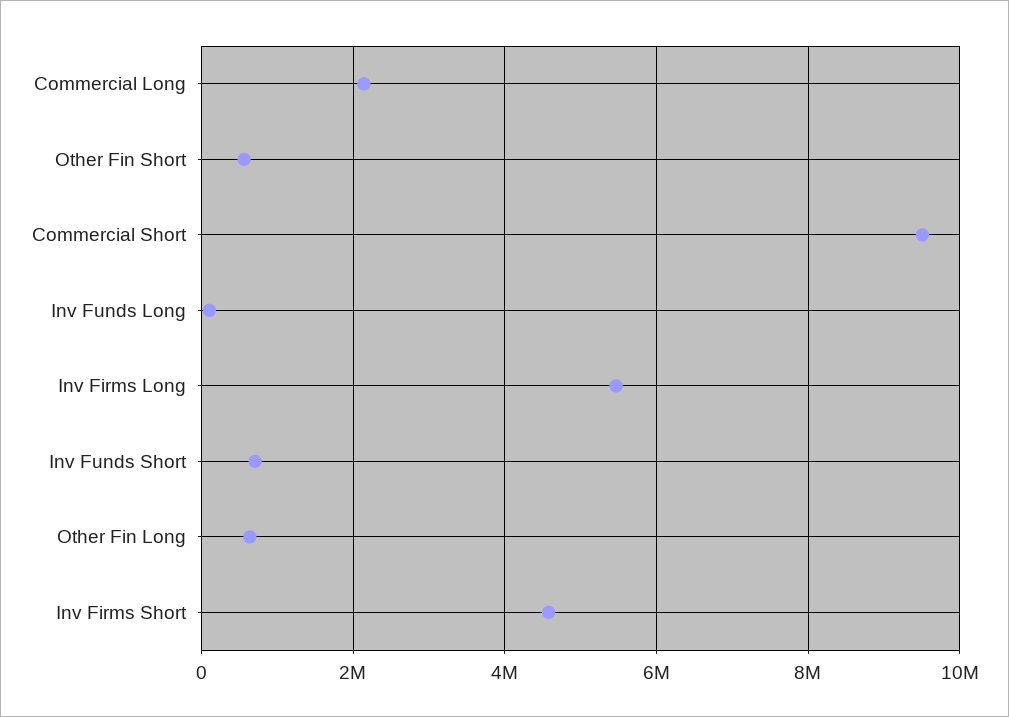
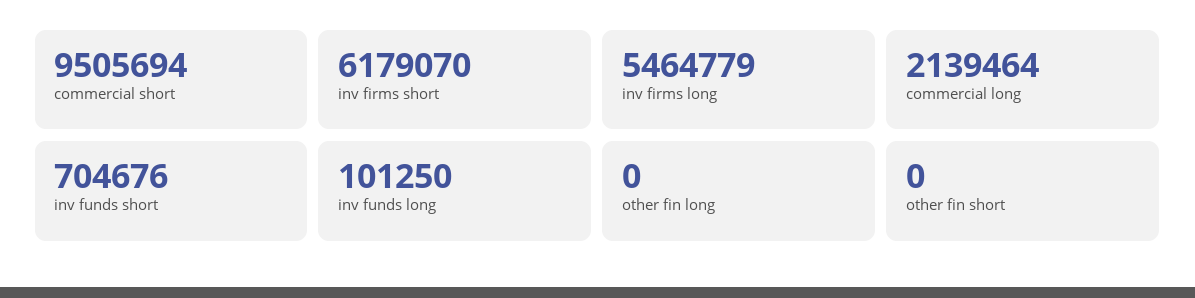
  {
    "Commercial Long": 2139464,
-   "Other Fin Short": 600000,
+   "Other Fin Short": 0,
    "Commercial Short": 9505694,
    "Inv Funds Long": 101250,
    "Inv Firms Long": 5464779,
    "Inv Funds Short": 704676,
-   "Other Fin Long": 600000,
+   "Other Fin Long": 0,
-   "Inv Firms Short": 4600000
+   "Inv Firms Short": 6179070
  }

